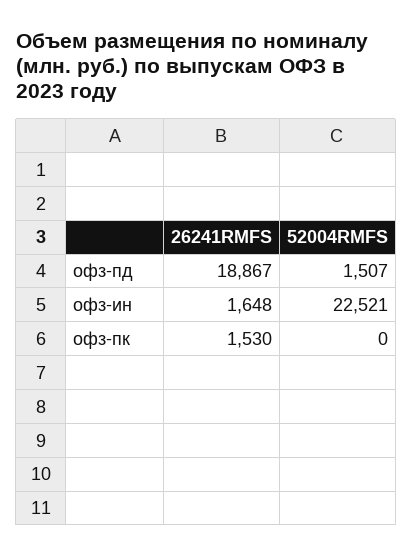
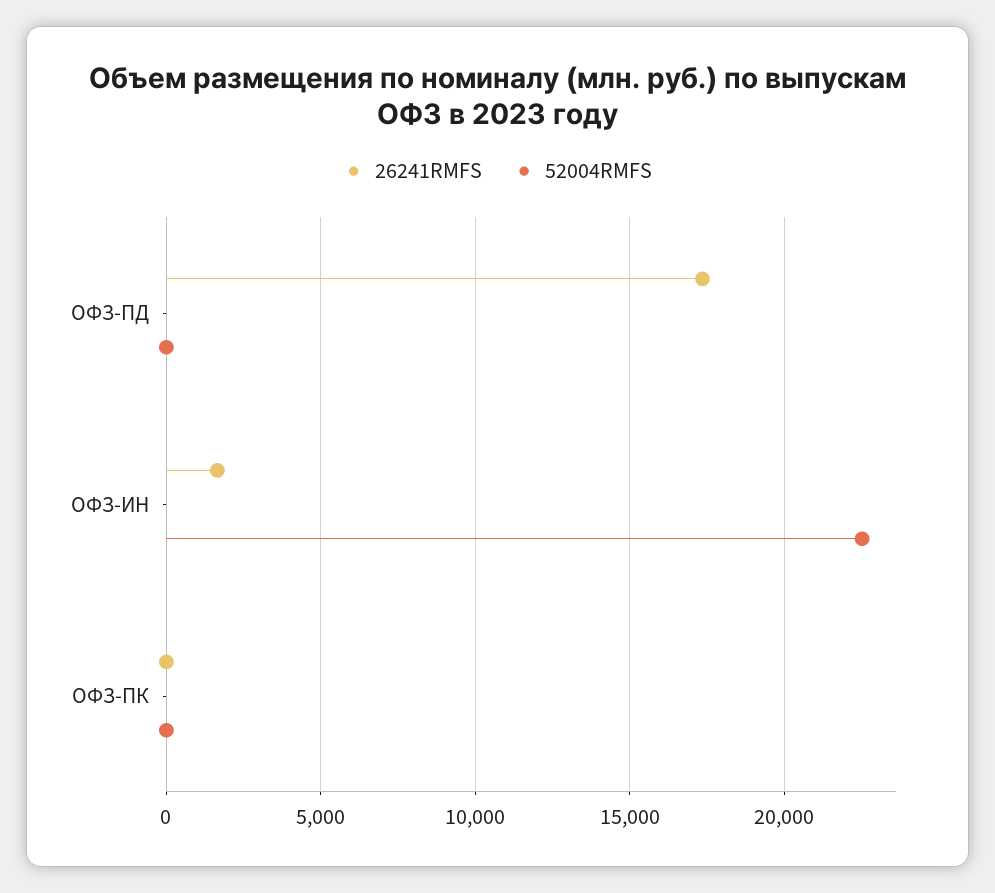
  {
    "26241RMFS": {
-     "офз-пд": 18867,
+     "офз-пд": 17500,
      "офз-ин": 1648,
-     "офз-пк": 1530
+     "офз-пк": 0
    },
    "52004RMFS": {
-     "офз-пд": 1507,
+     "офз-пд": 0,
      "офз-ин": 22521,
      "офз-пк": 0
    }
  }

